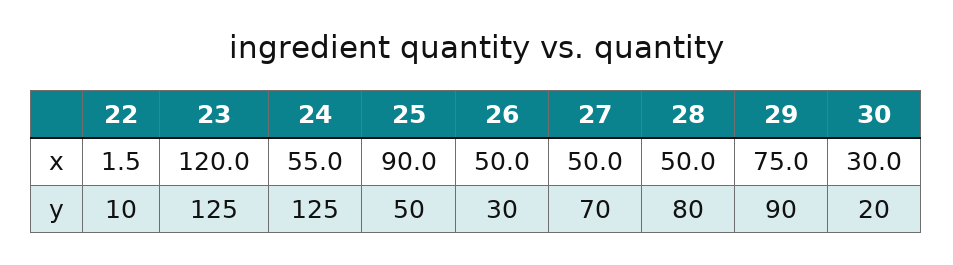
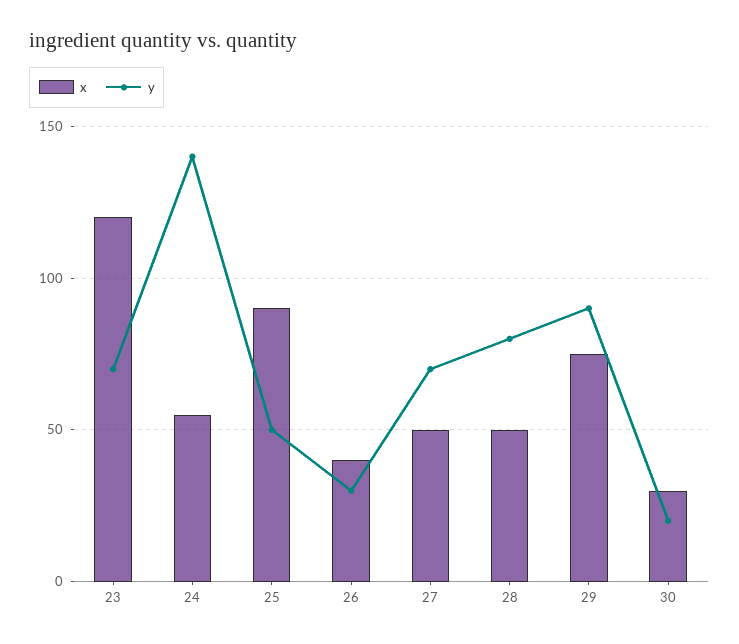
  {
    "x": {
-     "22": 1.5,
      "23": 120,
      "24": 55,
      "25": 90,
-     "26": 50,
+     "26": 40,
      "27": 50,
      "28": 50,
      "29": 75,
      "30": 30
    },
    "y": {
-     "22": 10,
-     "23": 125,
+     "23": 70,
-     "24": 125,
+     "24": 140,
      "25": 50,
      "26": 30,
      "27": 70,
      "28": 80,
      "29": 90,
      "30": 20
    }
  }

